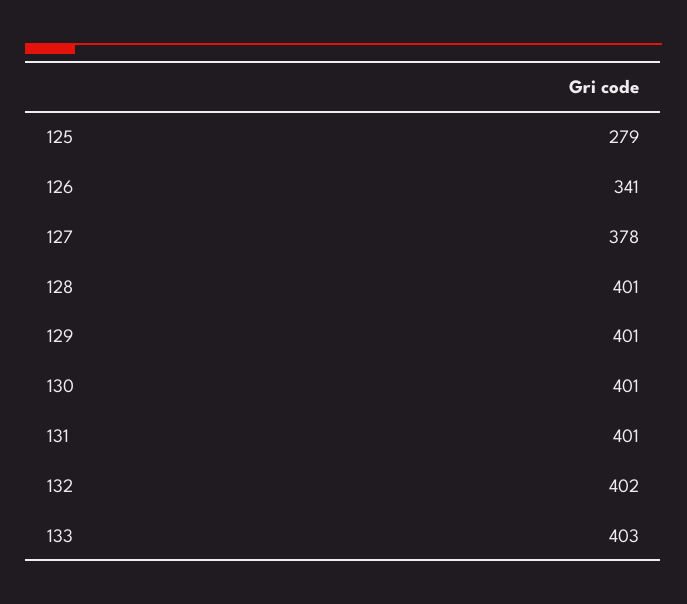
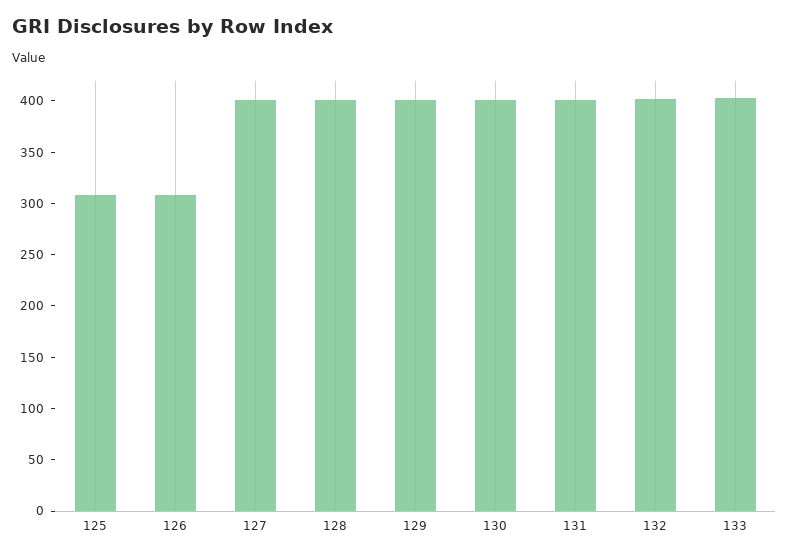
  {
-   "125": 279,
+   "125": 310,
-   "126": 341,
+   "126": 310,
-   "127": 378,
+   "127": 400,
    "128": 401,
    "129": 401,
    "130": 401,
    "131": 401,
    "132": 402,
    "133": 403
  }

